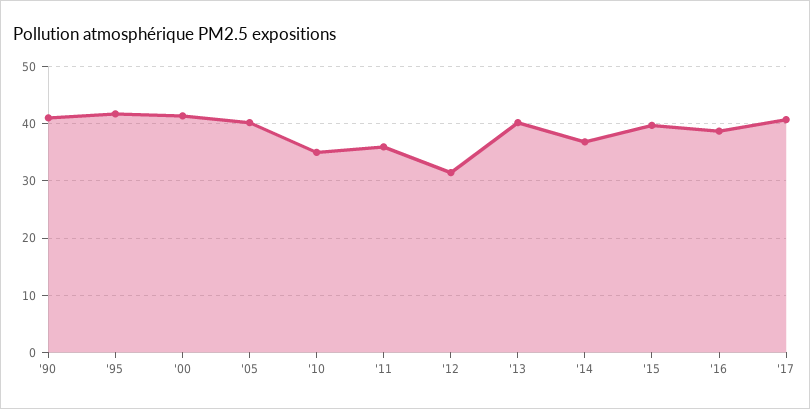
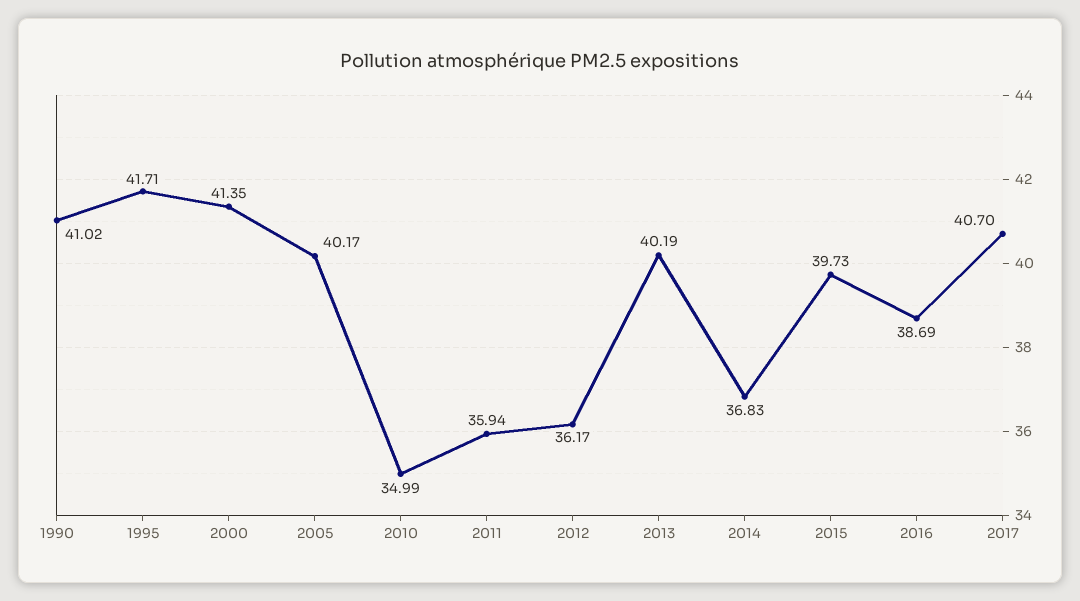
  {
    "'90": 41.02,
    "'95": 41.71,
    "'00": 41.35,
    "'05": 40.17,
    "'10": 34.99,
    "'11": 35.94,
-   "'12": 32,
+   "'12": 36.17,
    "'13": 40.19,
    "'14": 36.83,
    "'15": 39.73,
    "'16": 38.69,
    "'17": 40.7
  }

